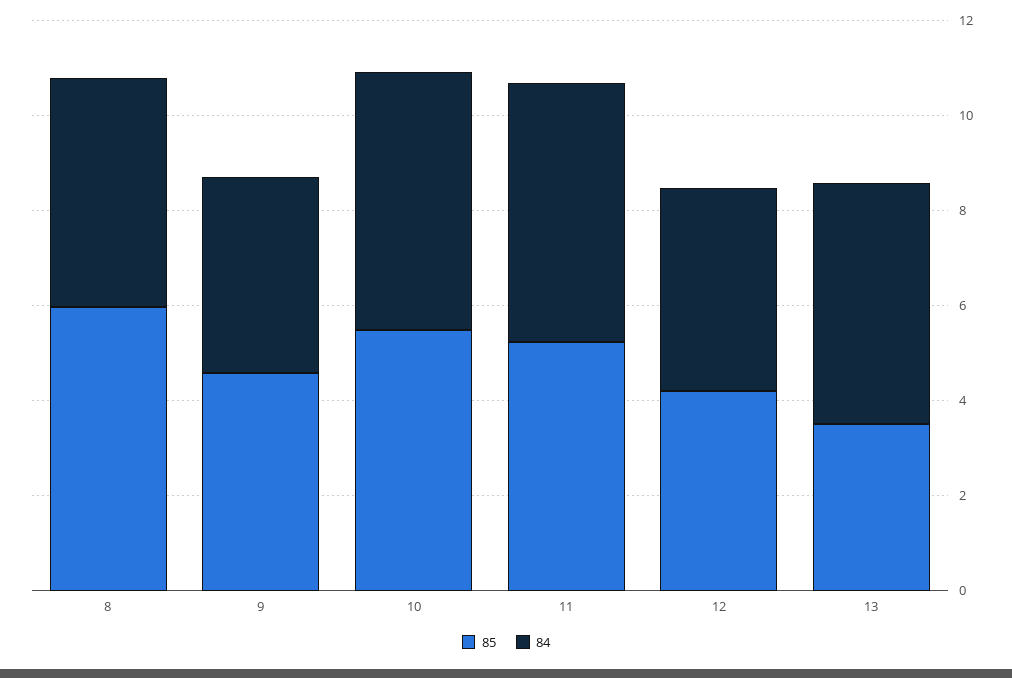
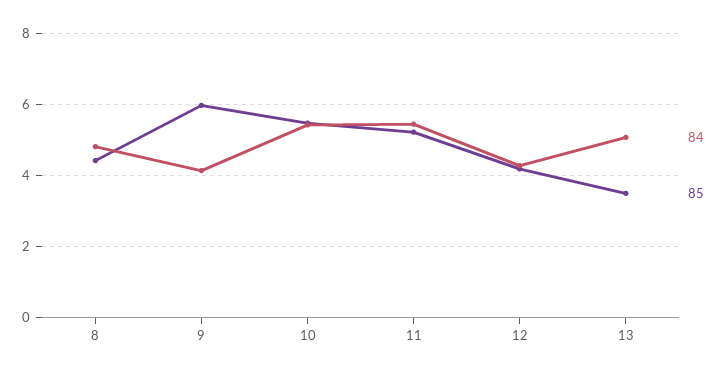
  {
    "85": {
-     "8": 6,
+     "8": 4.4,
-     "9": 4.5,
+     "9": 6,
      "10": 5.4,
      "11": 5.2,
      "12": 4.2,
      "13": 3.4
    },
    "84": {
      "8": 4.8,
      "9": 4.2,
      "10": 5.4,
      "11": 5.4,
      "12": 4.2,
      "13": 5
    }
  }

